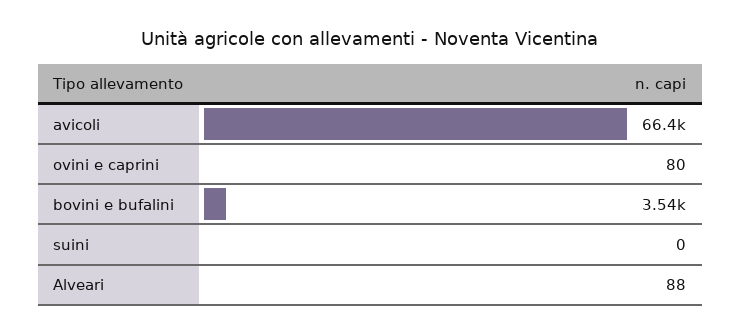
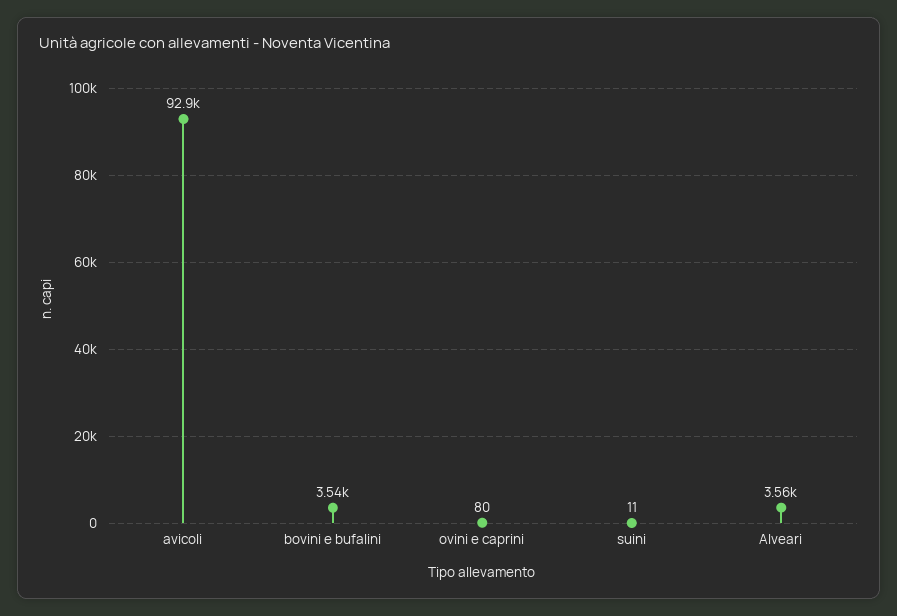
  {
-   "avicoli": 66400,
+   "avicoli": 92900,
    "ovini e caprini": 80,
    "bovini e bufalini": 3540,
-   "suini": 0,
+   "suini": 11,
-   "Alveari": 88
+   "Alveari": 3560
  }

